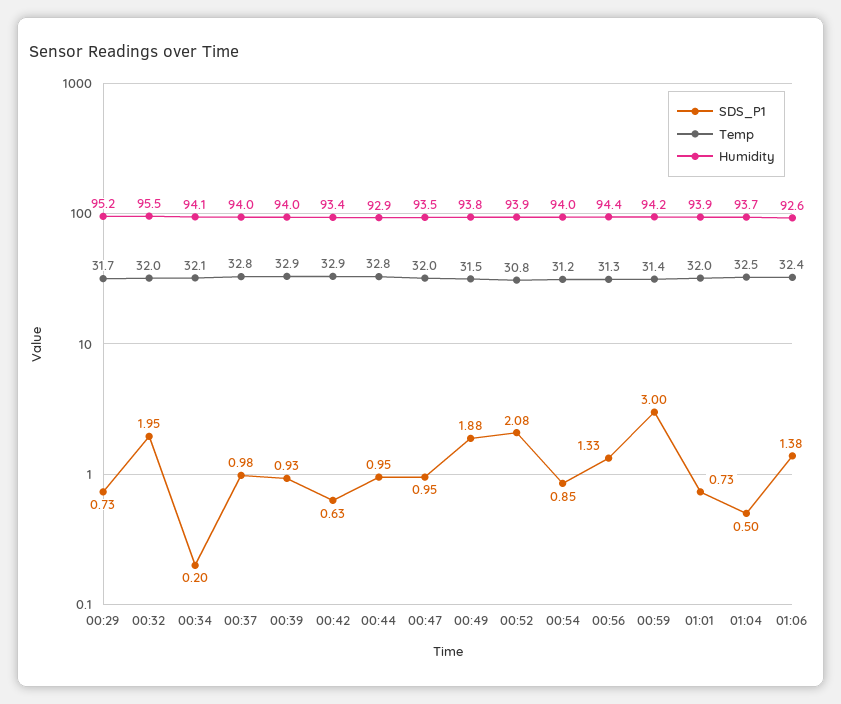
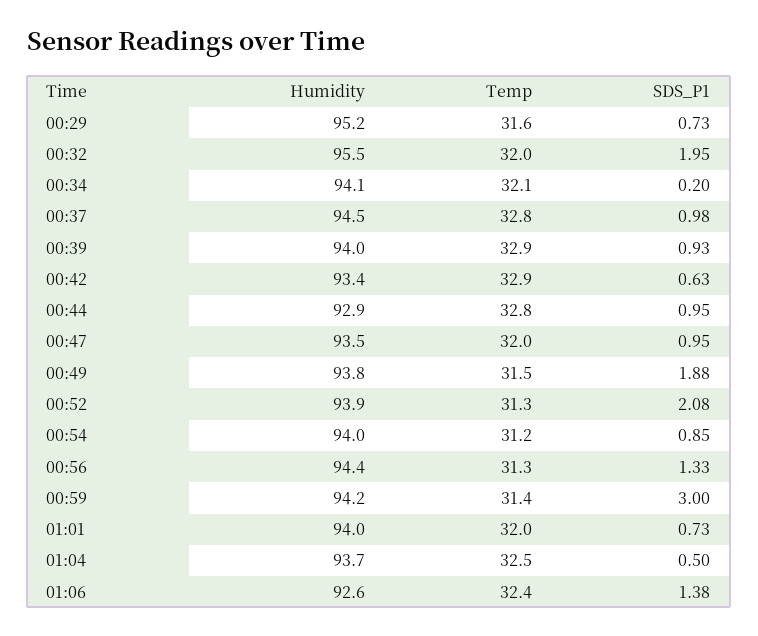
  {
    "SDS_P1": {
      "00:29": 0.73,
      "00:32": 1.95,
      "00:34": 0.2,
      "00:37": 0.98,
      "00:39": 0.93,
      "00:42": 0.63,
      "00:44": 0.95,
      "00:47": 0.95,
      "00:49": 1.88,
      "00:52": 2.08,
      "00:54": 0.85,
      "00:56": 1.33,
      "00:59": 3,
      "01:01": 0.73,
      "01:04": 0.5,
      "01:06": 1.38
    },
    "Temp": {
-     "00:29": 31.7,
+     "00:29": 31.6,
      "00:32": 32,
      "00:34": 32.1,
      "00:37": 32.8,
      "00:39": 32.9,
      "00:42": 32.9,
      "00:44": 32.8,
      "00:47": 32,
      "00:49": 31.5,
-     "00:52": 30.8,
+     "00:52": 31.3,
      "00:54": 31.2,
      "00:56": 31.3,
      "00:59": 31.4,
      "01:01": 32,
      "01:04": 32.5,
      "01:06": 32.4
    },
    "Humidity": {
      "00:29": 95.2,
      "00:32": 95.5,
      "00:34": 94.1,
-     "00:37": 94,
+     "00:37": 94.5,
      "00:39": 94,
      "00:42": 93.4,
      "00:44": 92.9,
      "00:47": 93.5,
      "00:49": 93.8,
      "00:52": 93.9,
      "00:54": 94,
      "00:56": 94.4,
      "00:59": 94.2,
-     "01:01": 93.9,
+     "01:01": 94,
      "01:04": 93.7,
      "01:06": 92.6
    }
  }

